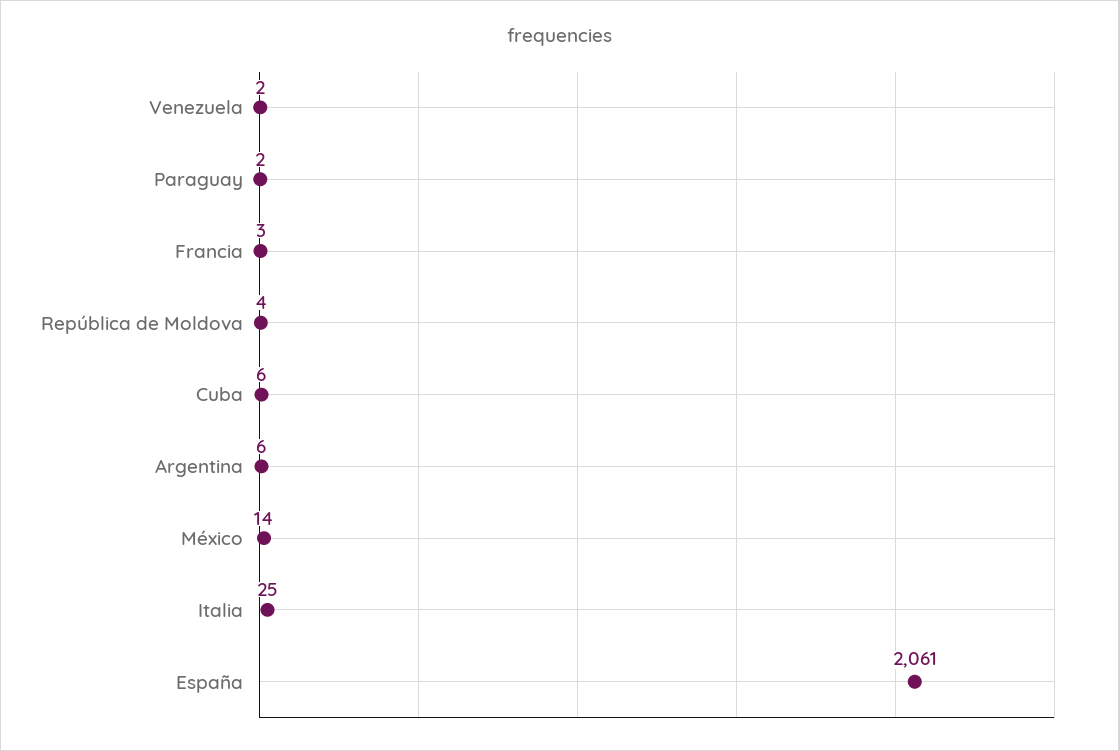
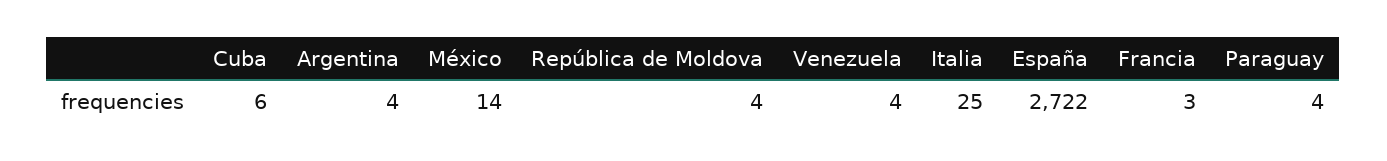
  {
-   "Venezuela": 2,
+   "Venezuela": 4,
-   "Paraguay": 2,
+   "Paraguay": 4,
    "Francia": 3,
    "República de Moldova": 4,
    "Cuba": 6,
-   "Argentina": 6,
+   "Argentina": 4,
    "México": 14,
    "Italia": 25,
-   "España": 2061
+   "España": 2722
  }

